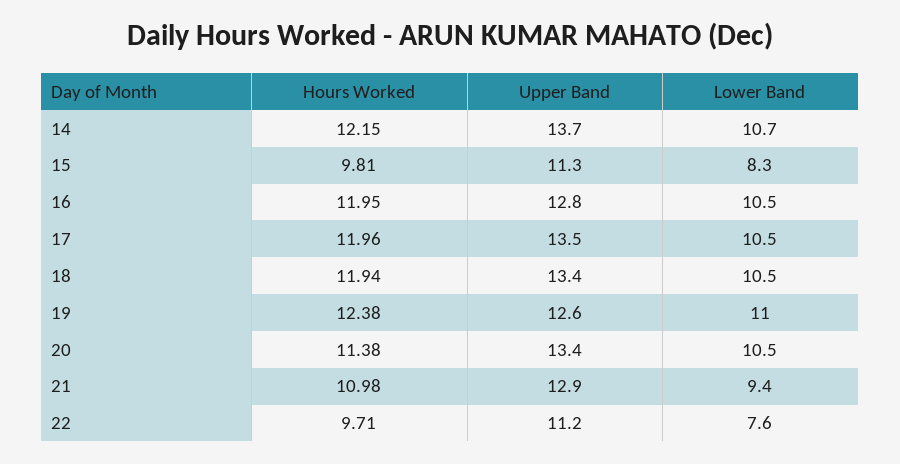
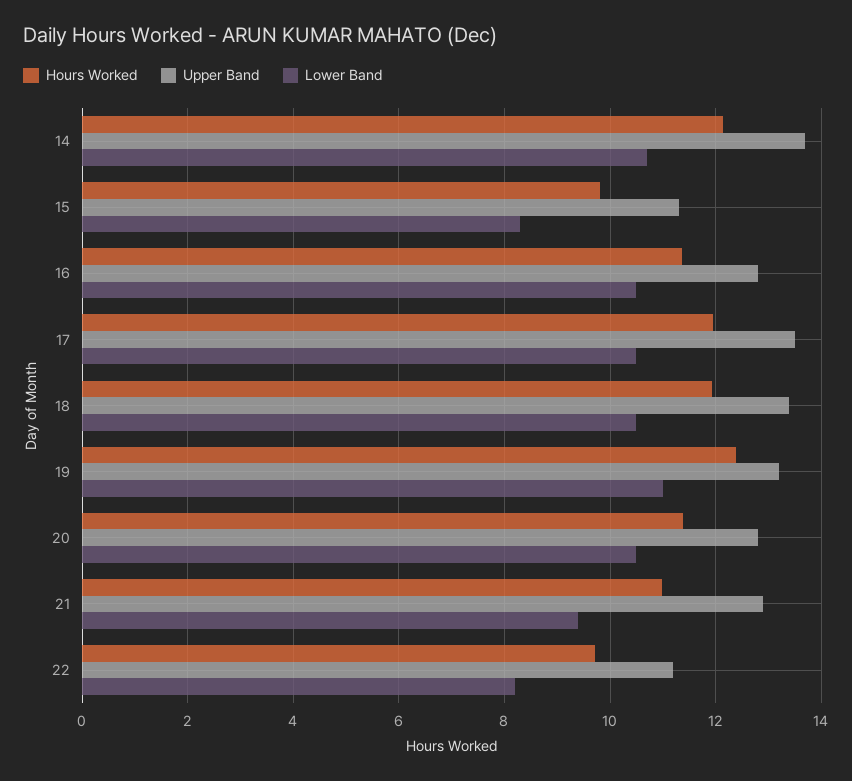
  {
    "Hours Worked": {
      "14": 12.15,
      "15": 9.81,
-     "16": 11.95,
+     "16": 11.4,
      "17": 11.96,
      "18": 11.94,
      "19": 12.38,
      "20": 11.38,
      "21": 10.98,
      "22": 9.71
    },
    "Upper Band": {
      "14": 13.7,
      "15": 11.3,
      "16": 12.8,
      "17": 13.5,
      "18": 13.4,
-     "19": 12.6,
+     "19": 13.2,
-     "20": 13.4,
+     "20": 12.8,
      "21": 12.9,
      "22": 11.2
    },
    "Lower Band": {
      "14": 10.7,
      "15": 8.3,
      "16": 10.5,
      "17": 10.5,
      "18": 10.5,
      "19": 11,
      "20": 10.5,
      "21": 9.4,
-     "22": 7.6
+     "22": 8.2
    }
  }

